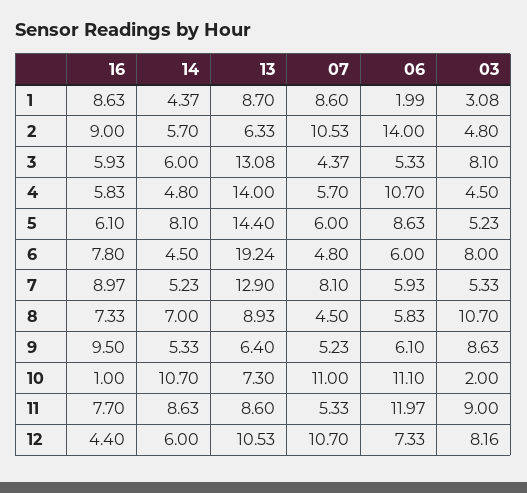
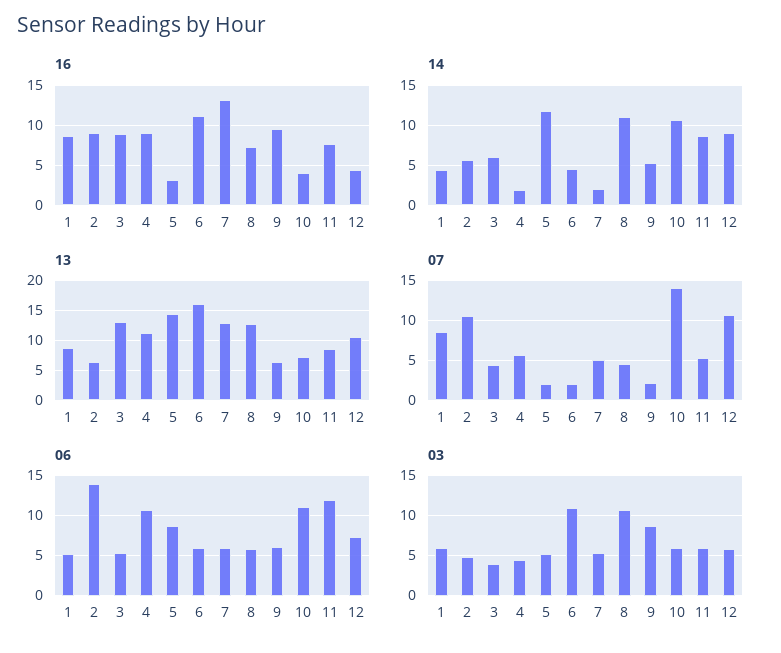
  {
    "16": {
      "1": 8.63,
      "2": 9,
-     "3": 5.93,
+     "3": 9,
-     "4": 5.83,
+     "4": 9,
-     "5": 6.1,
+     "5": 3,
-     "6": 7.8,
+     "6": 11,
-     "7": 8.97,
+     "7": 13,
      "8": 7.33,
      "9": 9.5,
-     "10": 1,
+     "10": 4,
      "11": 7.7,
      "12": 4.4
    },
    "14": {
      "1": 4.37,
      "2": 5.7,
      "3": 6,
-     "4": 4.8,
+     "4": 2,
-     "5": 8.1,
+     "5": 12,
      "6": 4.5,
-     "7": 5.23,
+     "7": 2,
-     "8": 7,
+     "8": 11,
      "9": 5.33,
      "10": 10.7,
      "11": 8.63,
-     "12": 6
+     "12": 9
    },
    "13": {
      "1": 8.7,
      "2": 6.33,
      "3": 13.08,
-     "4": 14,
+     "4": 11,
      "5": 14.4,
-     "6": 19.24,
+     "6": 16,
      "7": 12.9,
-     "8": 8.93,
+     "8": 13,
      "9": 6.4,
      "10": 7.3,
      "11": 8.6,
      "12": 10.53
    },
    "07": {
      "1": 8.6,
      "2": 10.53,
      "3": 4.37,
      "4": 5.7,
-     "5": 6,
+     "5": 2,
-     "6": 4.8,
+     "6": 2,
-     "7": 8.1,
+     "7": 5,
      "8": 4.5,
-     "9": 5.23,
+     "9": 2,
-     "10": 11,
+     "10": 14,
      "11": 5.33,
      "12": 10.7
    },
    "06": {
-     "1": 1.99,
+     "1": 5,
      "2": 14,
      "3": 5.33,
      "4": 10.7,
      "5": 8.63,
      "6": 6,
      "7": 5.93,
      "8": 5.83,
      "9": 6.1,
      "10": 11.1,
      "11": 11.97,
      "12": 7.33
    },
    "03": {
-     "1": 3.08,
+     "1": 6,
      "2": 4.8,
-     "3": 8.1,
+     "3": 4,
      "4": 4.5,
      "5": 5.23,
-     "6": 8,
+     "6": 11,
      "7": 5.33,
      "8": 10.7,
      "9": 8.63,
-     "10": 2,
+     "10": 6,
-     "11": 9,
+     "11": 6,
-     "12": 8.16
+     "12": 6
    }
  }

